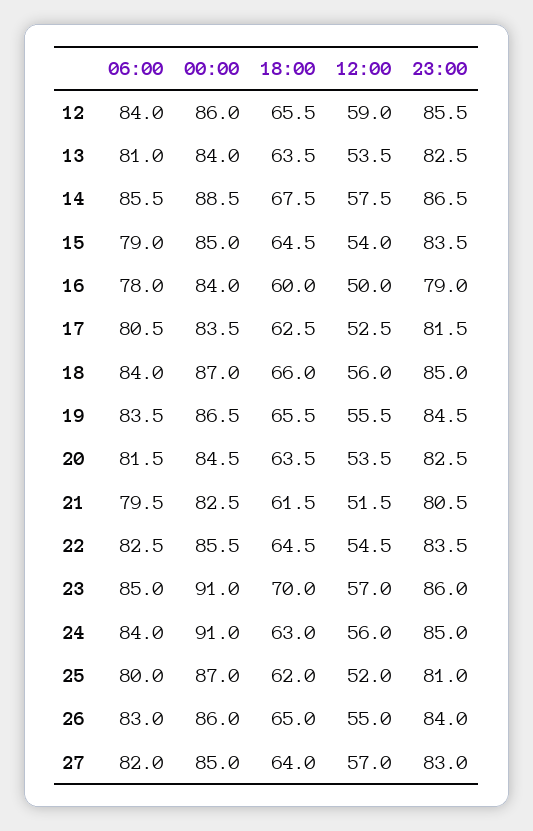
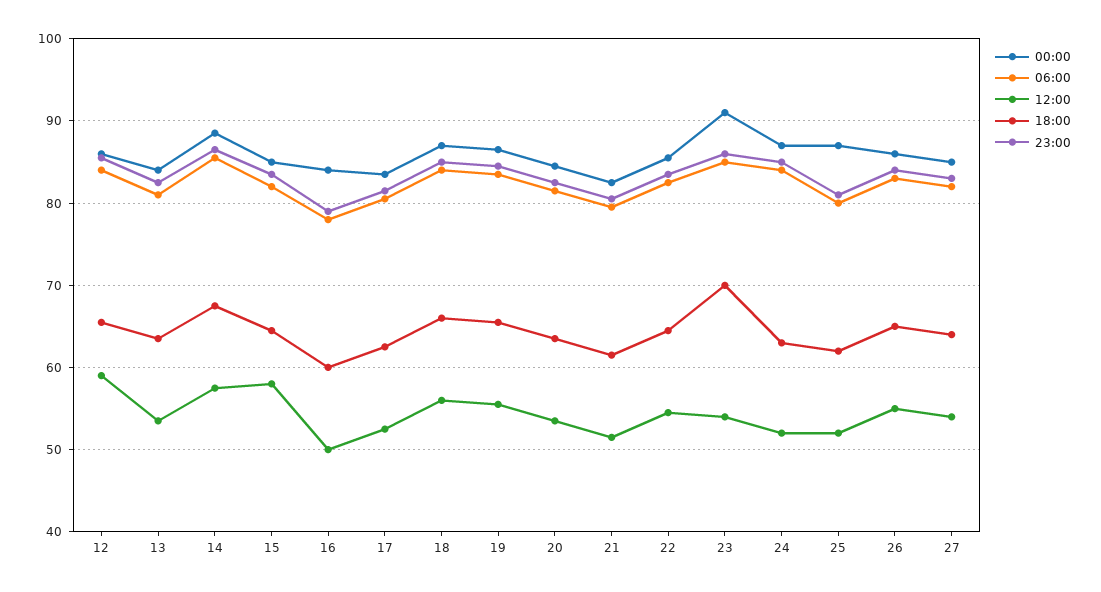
  {
    "06:00": {
      "12": 84,
      "13": 81,
      "14": 85.5,
-     "15": 79,
+     "15": 82,
      "16": 78,
      "17": 80.5,
      "18": 84,
      "19": 83.5,
      "20": 81.5,
      "21": 79.5,
      "22": 82.5,
      "23": 85,
      "24": 84,
      "25": 80,
      "26": 83,
      "27": 82
    },
    "00:00": {
      "12": 86,
      "13": 84,
      "14": 88.5,
      "15": 85,
      "16": 84,
      "17": 83.5,
      "18": 87,
      "19": 86.5,
      "20": 84.5,
      "21": 82.5,
      "22": 85.5,
      "23": 91,
-     "24": 91,
+     "24": 87,
      "25": 87,
      "26": 86,
      "27": 85
    },
    "18:00": {
      "12": 65.5,
      "13": 63.5,
      "14": 67.5,
      "15": 64.5,
      "16": 60,
      "17": 62.5,
      "18": 66,
      "19": 65.5,
      "20": 63.5,
      "21": 61.5,
      "22": 64.5,
      "23": 70,
      "24": 63,
      "25": 62,
      "26": 65,
      "27": 64
    },
    "12:00": {
      "12": 59,
      "13": 53.5,
      "14": 57.5,
-     "15": 54,
+     "15": 58,
      "16": 50,
      "17": 52.5,
      "18": 56,
      "19": 55.5,
      "20": 53.5,
      "21": 51.5,
      "22": 54.5,
-     "23": 57,
+     "23": 54,
-     "24": 56,
+     "24": 52,
      "25": 52,
      "26": 55,
-     "27": 57
+     "27": 54
    },
    "23:00": {
      "12": 85.5,
      "13": 82.5,
      "14": 86.5,
      "15": 83.5,
      "16": 79,
      "17": 81.5,
      "18": 85,
      "19": 84.5,
      "20": 82.5,
      "21": 80.5,
      "22": 83.5,
      "23": 86,
      "24": 85,
      "25": 81,
      "26": 84,
      "27": 83
    }
  }

